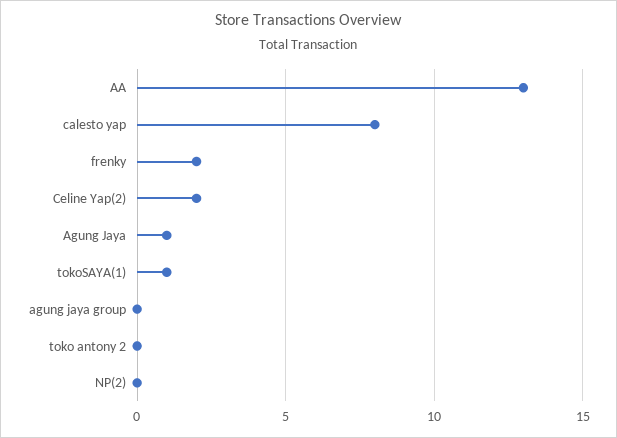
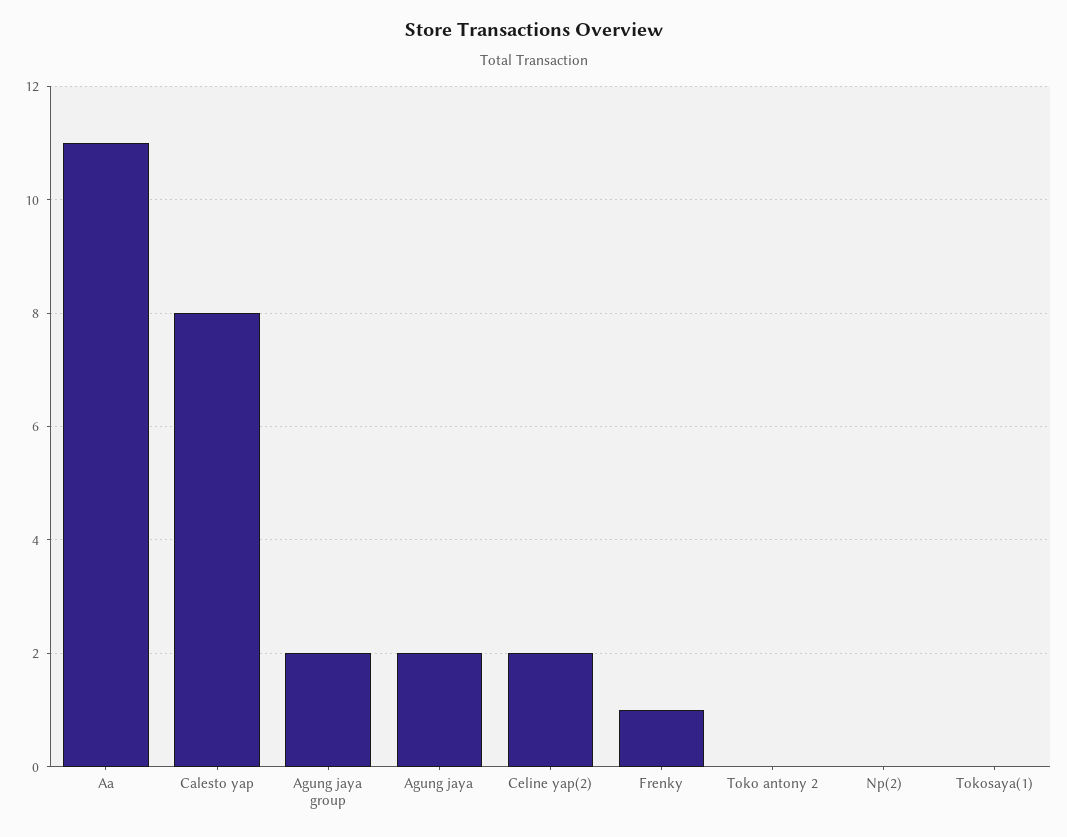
  {
-   "AA": 13,
+   "AA": 11,
    "calesto yap": 8,
-   "frenky": 2,
+   "frenky": 1,
    "Celine Yap(2)": 2,
-   "Agung Jaya": 1,
+   "Agung Jaya": 2,
-   "tokoSAYA(1)": 1,
+   "tokoSAYA(1)": 0,
-   "agung jaya group": 0,
+   "agung jaya group": 2,
    "toko antony 2": 0,
    "NP(2)": 0
  }

